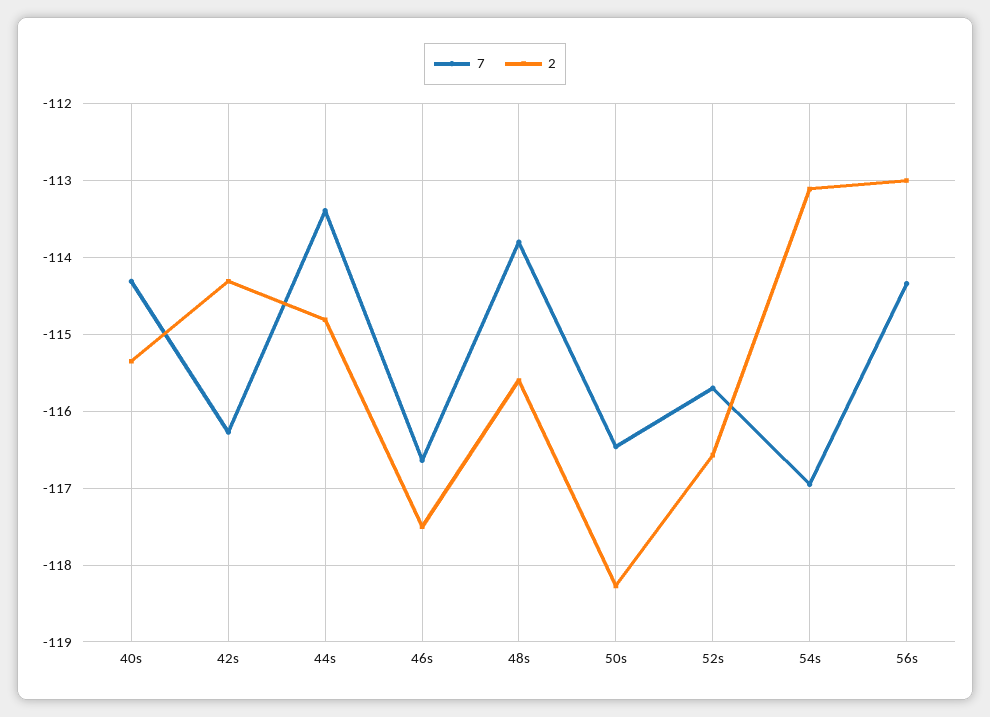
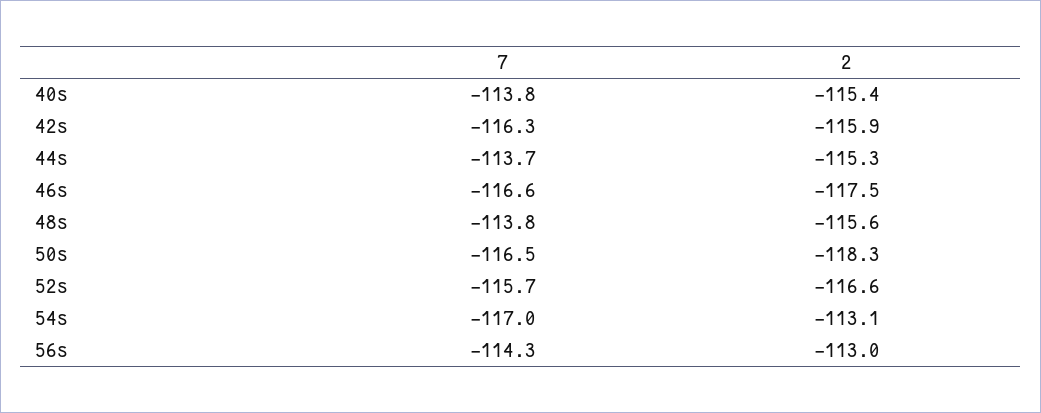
  {
    "7": {
-     "40s": -114.3,
+     "40s": -113.8,
      "42s": -116.3,
-     "44s": -113.4,
+     "44s": -113.7,
      "46s": -116.6,
      "48s": -113.8,
      "50s": -116.5,
      "52s": -115.7,
      "54s": -117,
      "56s": -114.3
    },
    "2": {
      "40s": -115.4,
-     "42s": -114.3,
+     "42s": -115.9,
-     "44s": -114.8,
+     "44s": -115.3,
      "46s": -117.5,
      "48s": -115.6,
      "50s": -118.3,
      "52s": -116.6,
      "54s": -113.1,
      "56s": -113
    }
  }

